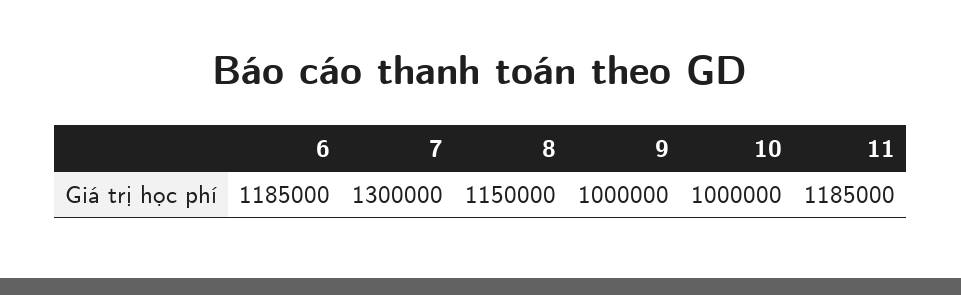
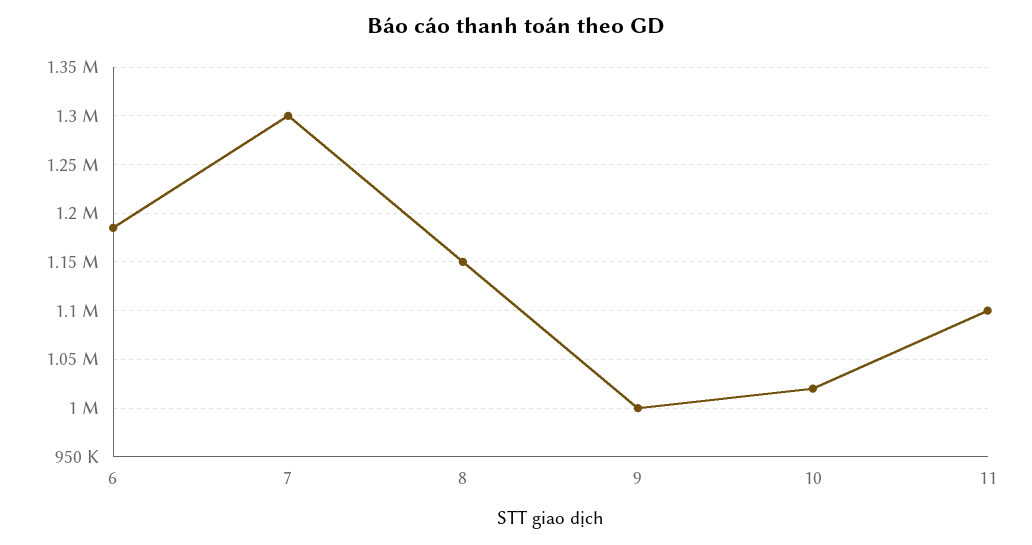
  {
    "6": 1185000,
    "7": 1300000,
    "8": 1150000,
    "9": 1000000,
-   "10": 1000000,
+   "10": 1020000,
-   "11": 1185000
+   "11": 1100000
  }

